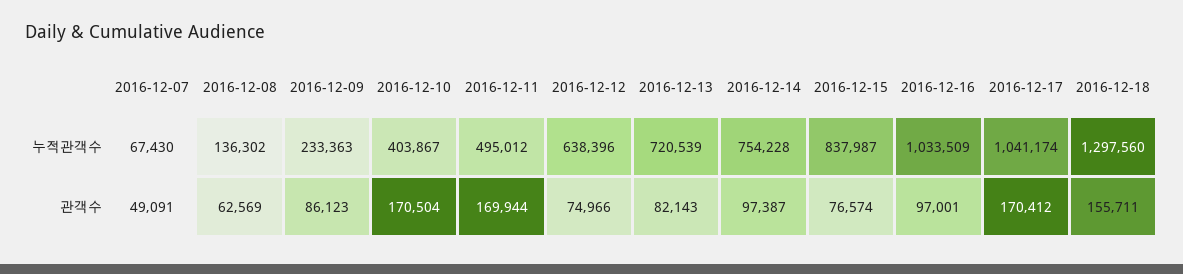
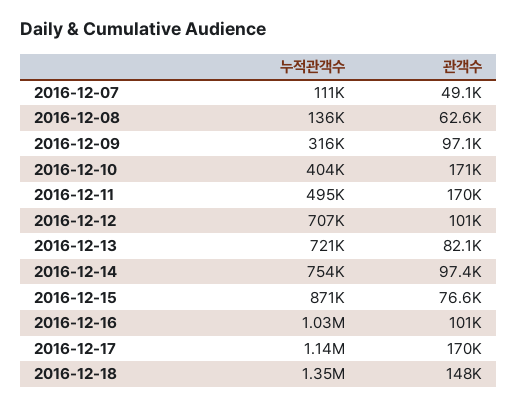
  {
    "2016-12-07": {
-     "누적관객수": 67430,
+     "누적관객수": 111000,
      "관객수": 49091
    },
    "2016-12-08": {
      "누적관객수": 136302,
      "관객수": 62569
    },
    "2016-12-09": {
-     "누적관객수": 233363,
+     "누적관객수": 316000,
-     "관객수": 86123
+     "관객수": 97100
    },
    "2016-12-10": {
      "누적관객수": 403867,
      "관객수": 170504
    },
    "2016-12-11": {
      "누적관객수": 495012,
      "관객수": 169944
    },
    "2016-12-12": {
-     "누적관객수": 638396,
+     "누적관객수": 707000,
-     "관객수": 74966
+     "관객수": 101000
    },
    "2016-12-13": {
      "누적관객수": 720539,
      "관객수": 82143
    },
    "2016-12-14": {
      "누적관객수": 754228,
      "관객수": 97387
    },
    "2016-12-15": {
-     "누적관객수": 837987,
+     "누적관객수": 871000,
      "관객수": 76574
    },
    "2016-12-16": {
      "누적관객수": 1033509,
-     "관객수": 97001
+     "관객수": 101000
    },
    "2016-12-17": {
-     "누적관객수": 1041174,
+     "누적관객수": 1140000,
      "관객수": 170412
    },
    "2016-12-18": {
-     "누적관객수": 1297560,
+     "누적관객수": 1350000,
-     "관객수": 155711
+     "관객수": 148000
    }
  }

